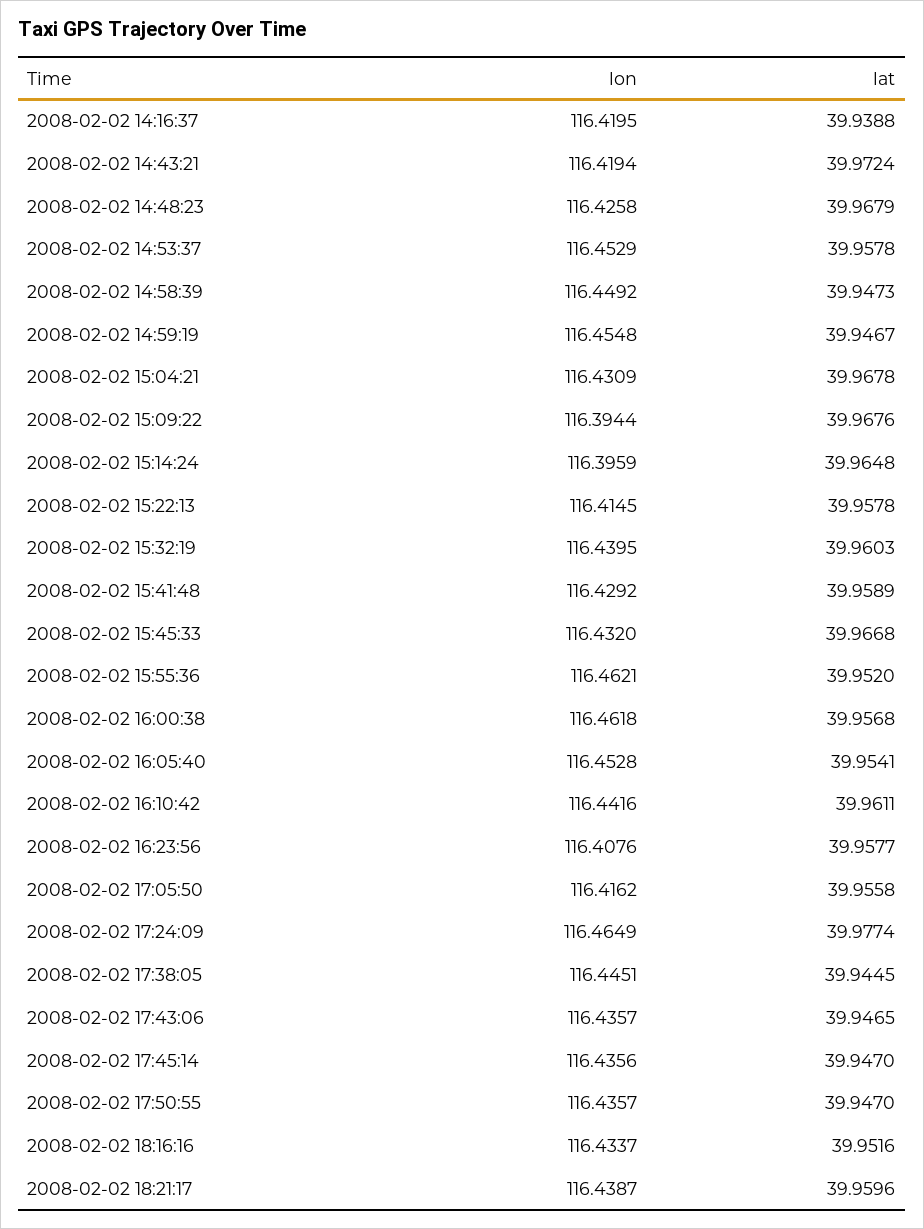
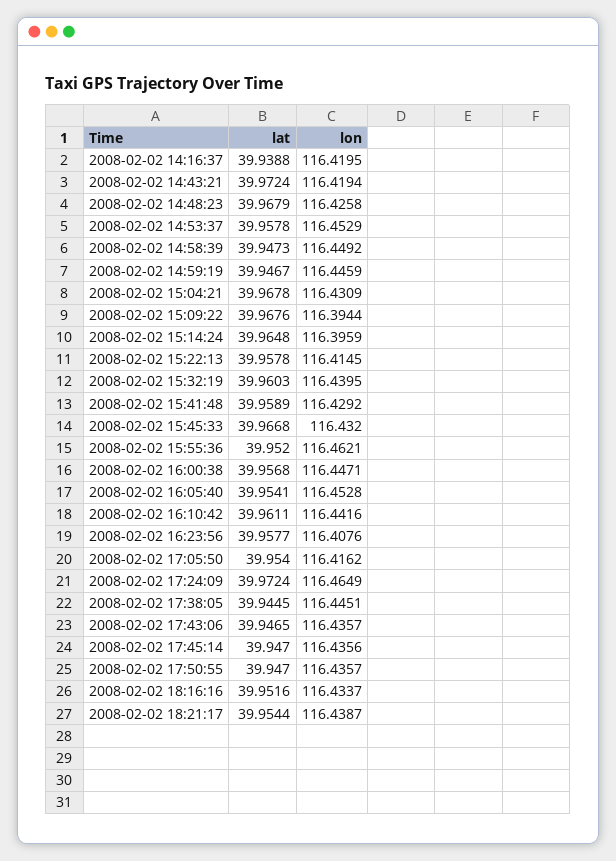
  {
    "lon": {
      "2008-02-02 14:16:37": 116.4195,
      "2008-02-02 14:43:21": 116.4194,
      "2008-02-02 14:48:23": 116.4258,
      "2008-02-02 14:53:37": 116.4529,
      "2008-02-02 14:58:39": 116.4492,
-     "2008-02-02 14:59:19": 116.4548,
+     "2008-02-02 14:59:19": 116.4459,
      "2008-02-02 15:04:21": 116.4309,
      "2008-02-02 15:09:22": 116.3944,
      "2008-02-02 15:14:24": 116.3959,
      "2008-02-02 15:22:13": 116.4145,
      "2008-02-02 15:32:19": 116.4395,
      "2008-02-02 15:41:48": 116.4292,
      "2008-02-02 15:45:33": 116.432,
      "2008-02-02 15:55:36": 116.4621,
-     "2008-02-02 16:00:38": 116.4618,
+     "2008-02-02 16:00:38": 116.4471,
      "2008-02-02 16:05:40": 116.4528,
      "2008-02-02 16:10:42": 116.4416,
      "2008-02-02 16:23:56": 116.4076,
      "2008-02-02 17:05:50": 116.4162,
      "2008-02-02 17:24:09": 116.4649,
      "2008-02-02 17:38:05": 116.4451,
      "2008-02-02 17:43:06": 116.4357,
      "2008-02-02 17:45:14": 116.4356,
      "2008-02-02 17:50:55": 116.4357,
      "2008-02-02 18:16:16": 116.4337,
      "2008-02-02 18:21:17": 116.4387
    },
    "lat": {
      "2008-02-02 14:16:37": 39.9388,
      "2008-02-02 14:43:21": 39.9724,
      "2008-02-02 14:48:23": 39.9679,
      "2008-02-02 14:53:37": 39.9578,
      "2008-02-02 14:58:39": 39.9473,
      "2008-02-02 14:59:19": 39.9467,
      "2008-02-02 15:04:21": 39.9678,
      "2008-02-02 15:09:22": 39.9676,
      "2008-02-02 15:14:24": 39.9648,
      "2008-02-02 15:22:13": 39.9578,
      "2008-02-02 15:32:19": 39.9603,
      "2008-02-02 15:41:48": 39.9589,
      "2008-02-02 15:45:33": 39.9668,
      "2008-02-02 15:55:36": 39.952,
      "2008-02-02 16:00:38": 39.9568,
      "2008-02-02 16:05:40": 39.9541,
      "2008-02-02 16:10:42": 39.9611,
      "2008-02-02 16:23:56": 39.9577,
-     "2008-02-02 17:05:50": 39.9558,
+     "2008-02-02 17:05:50": 39.954,
-     "2008-02-02 17:24:09": 39.9774,
+     "2008-02-02 17:24:09": 39.9724,
      "2008-02-02 17:38:05": 39.9445,
      "2008-02-02 17:43:06": 39.9465,
      "2008-02-02 17:45:14": 39.947,
      "2008-02-02 17:50:55": 39.947,
      "2008-02-02 18:16:16": 39.9516,
-     "2008-02-02 18:21:17": 39.9596
+     "2008-02-02 18:21:17": 39.9544
    }
  }

